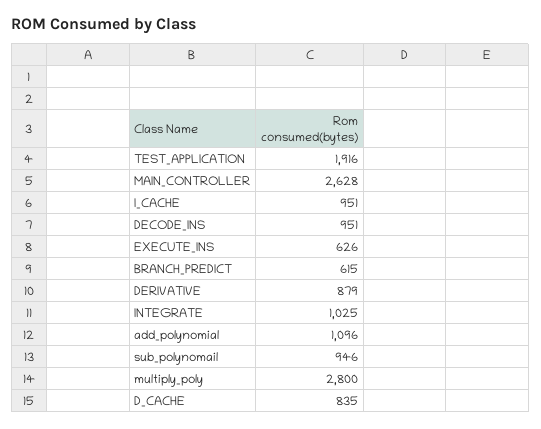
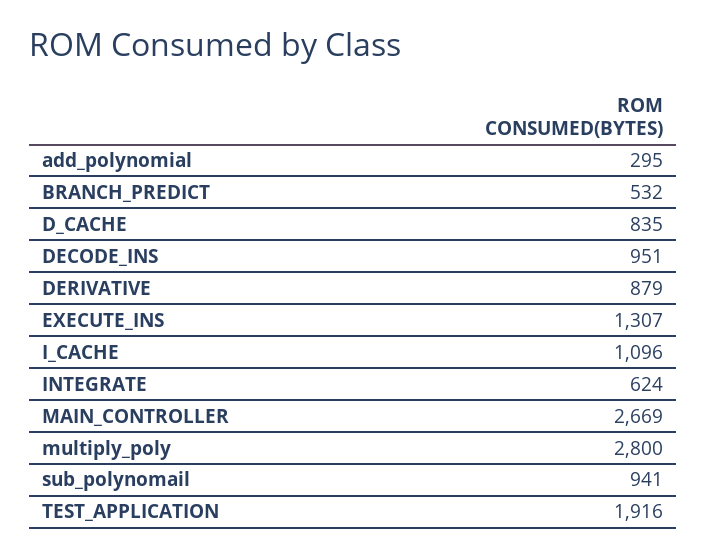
  {
    "TEST_APPLICATION": 1916,
-   "MAIN_CONTROLLER": 2628,
+   "MAIN_CONTROLLER": 2669,
-   "I_CACHE": 951,
+   "I_CACHE": 1096,
    "DECODE_INS": 951,
-   "EXECUTE_INS": 626,
+   "EXECUTE_INS": 1307,
-   "BRANCH_PREDICT": 615,
+   "BRANCH_PREDICT": 532,
    "DERIVATIVE": 879,
-   "INTEGRATE": 1025,
+   "INTEGRATE": 624,
-   "add_polynomial": 1096,
+   "add_polynomial": 295,
-   "sub_polynomail": 946,
+   "sub_polynomail": 941,
    "multiply_poly": 2800,
    "D_CACHE": 835
  }

